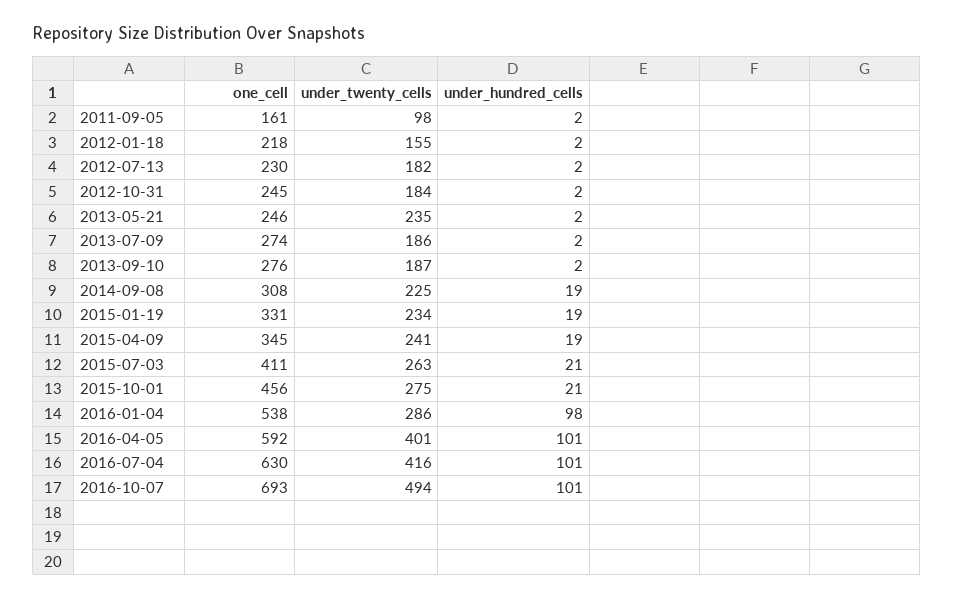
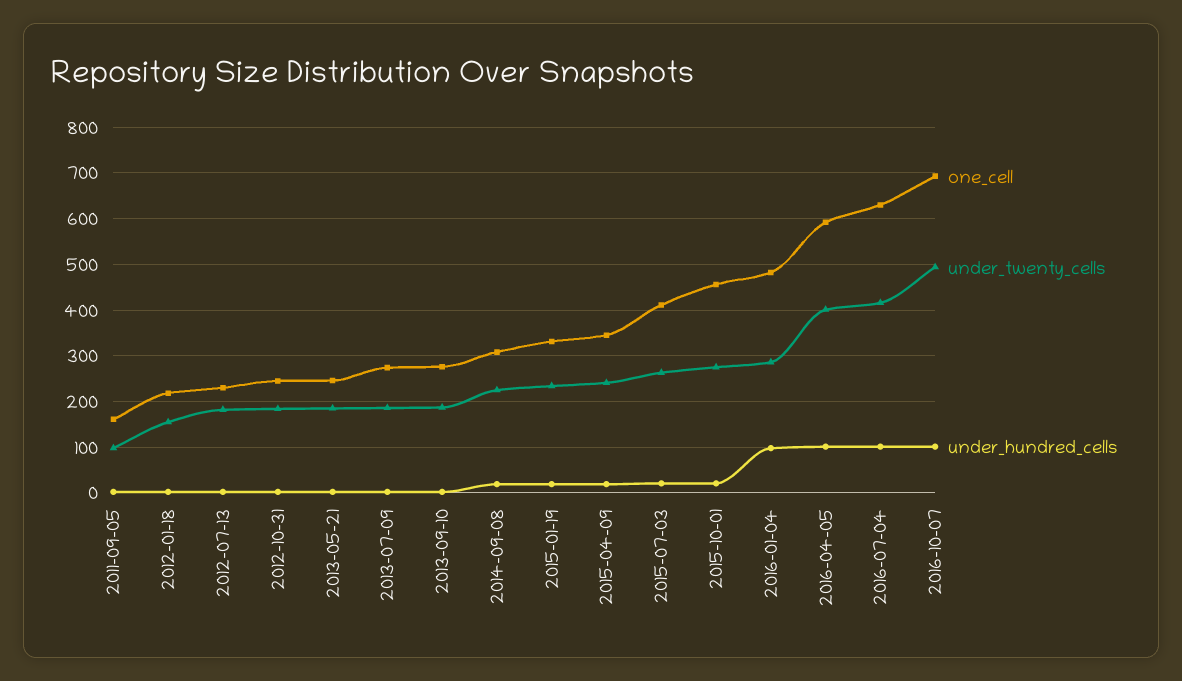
  {
    "one_cell": {
      "2011-09-05": 161,
      "2012-01-18": 218,
      "2012-07-13": 230,
      "2012-10-31": 245,
      "2013-05-21": 246,
      "2013-07-09": 274,
      "2013-09-10": 276,
      "2014-09-08": 308,
      "2015-01-19": 331,
      "2015-04-09": 345,
      "2015-07-03": 411,
      "2015-10-01": 456,
-     "2016-01-04": 538,
+     "2016-01-04": 480,
      "2016-04-05": 592,
      "2016-07-04": 630,
      "2016-10-07": 693
    },
    "under_twenty_cells": {
      "2011-09-05": 98,
      "2012-01-18": 155,
      "2012-07-13": 182,
      "2012-10-31": 184,
-     "2013-05-21": 235,
+     "2013-05-21": 180,
      "2013-07-09": 186,
      "2013-09-10": 187,
      "2014-09-08": 225,
      "2015-01-19": 234,
      "2015-04-09": 241,
      "2015-07-03": 263,
      "2015-10-01": 275,
      "2016-01-04": 286,
      "2016-04-05": 401,
      "2016-07-04": 416,
      "2016-10-07": 494
    },
    "under_hundred_cells": {
      "2011-09-05": 2,
      "2012-01-18": 2,
      "2012-07-13": 2,
      "2012-10-31": 2,
      "2013-05-21": 2,
      "2013-07-09": 2,
      "2013-09-10": 2,
      "2014-09-08": 19,
      "2015-01-19": 19,
      "2015-04-09": 19,
      "2015-07-03": 21,
      "2015-10-01": 21,
      "2016-01-04": 98,
      "2016-04-05": 101,
      "2016-07-04": 101,
      "2016-10-07": 101
    }
  }

